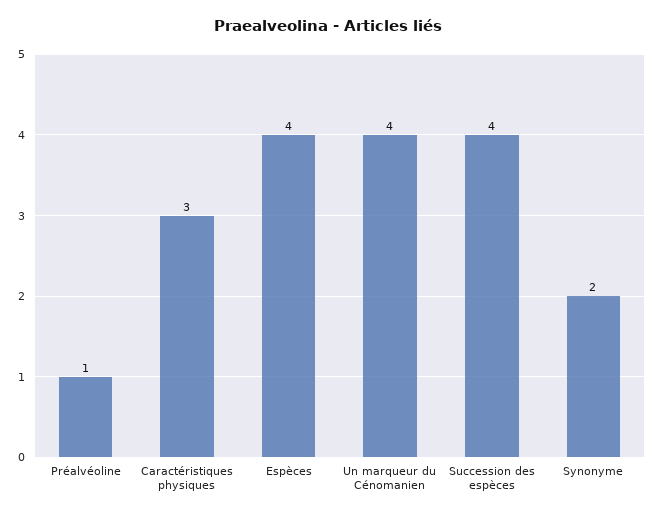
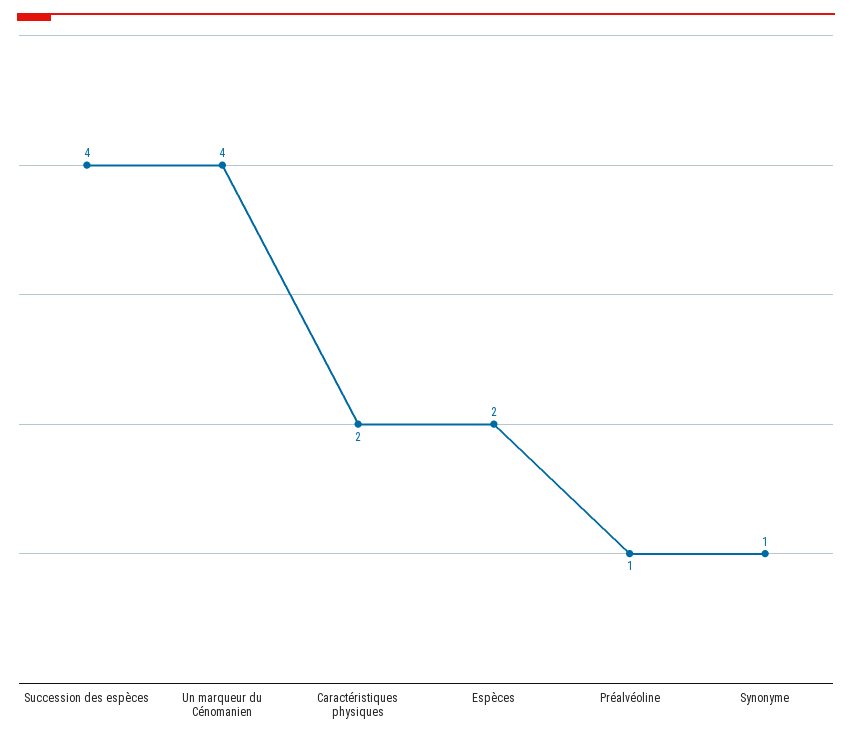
  {
    "Préalvéoline": 1,
-   "Caractéristiques physiques": 3,
+   "Caractéristiques physiques": 2,
-   "Espèces": 4,
+   "Espèces": 2,
    "Un marqueur du Cénomanien": 4,
    "Succession des espèces": 4,
-   "Synonyme": 2
+   "Synonyme": 1
  }

